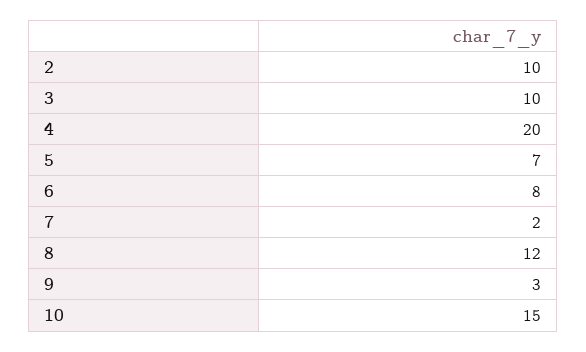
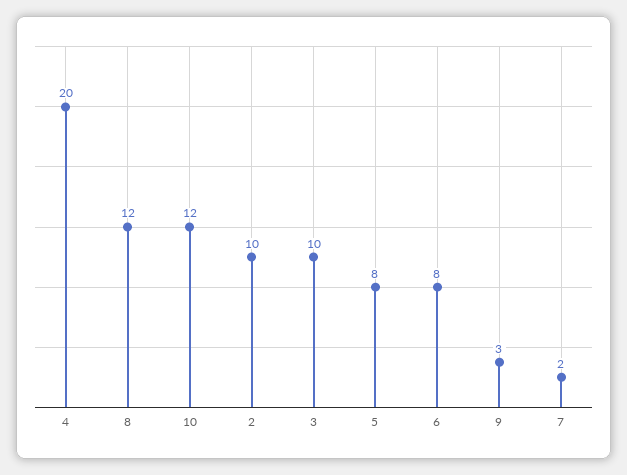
  {
    "2": 10,
    "3": 10,
    "4": 20,
-   "5": 7,
+   "5": 8,
    "6": 8,
    "7": 2,
    "8": 12,
    "9": 3,
-   "10": 15
+   "10": 12
  }

